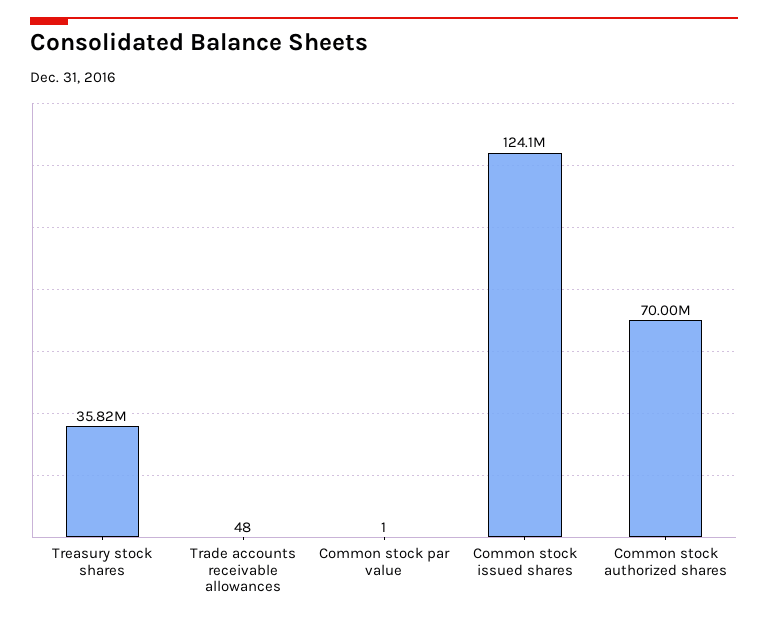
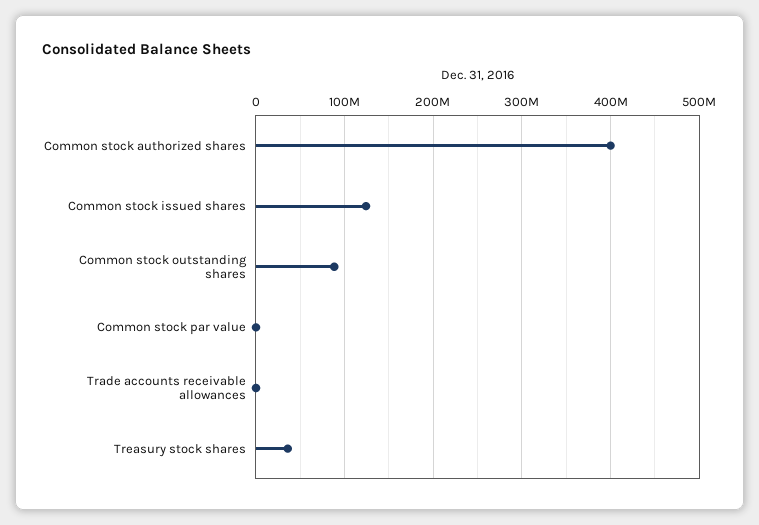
  {
    "Treasury stock shares": 35820000,
    "Trade accounts receivable allowances": 48,
    "Common stock par value": 1,
    "Common stock issued shares": 124100000,
-   "Common stock authorized shares": 70000000
+   "Common stock authorized shares": 400000000,
+   "Common stock outstanding shares": 90000000
  }

